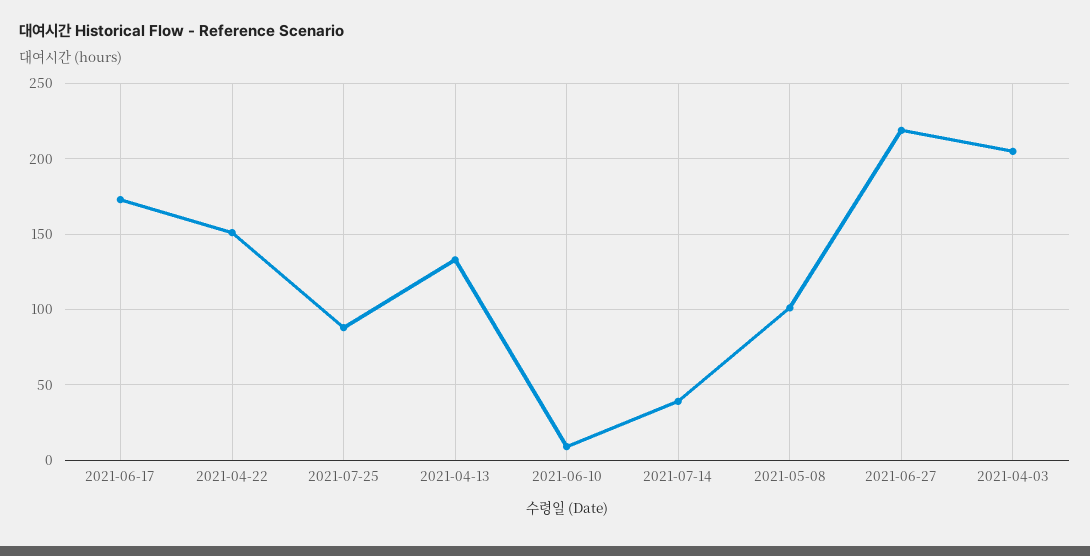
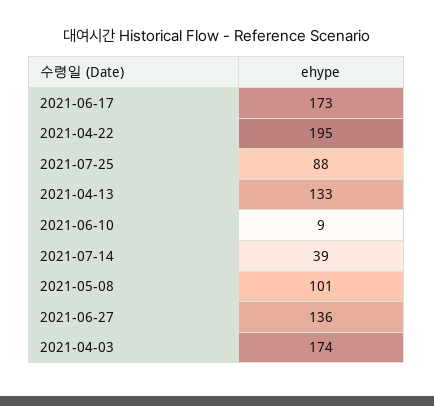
  {
    "2021-06-17": 173,
-   "2021-04-22": 150,
+   "2021-04-22": 195,
    "2021-07-25": 88,
    "2021-04-13": 133,
    "2021-06-10": 9,
    "2021-07-14": 39,
    "2021-05-08": 101,
-   "2021-06-27": 220,
+   "2021-06-27": 136,
-   "2021-04-03": 205
+   "2021-04-03": 174
  }

